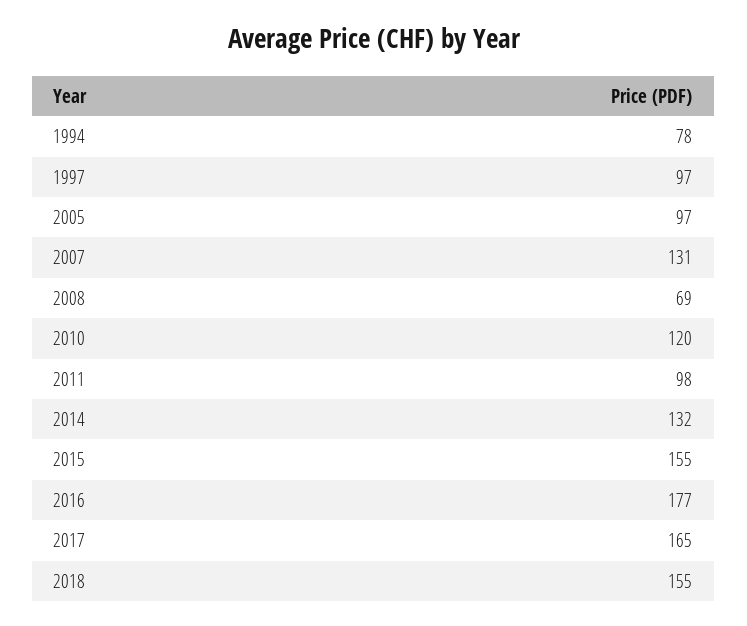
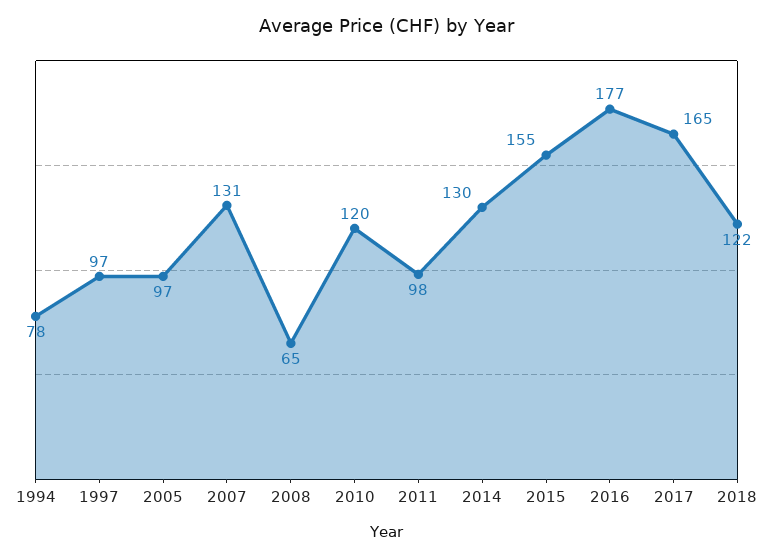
  {
    "1994": 78,
    "1997": 97,
    "2005": 97,
    "2007": 131,
-   "2008": 69,
+   "2008": 65,
    "2010": 120,
    "2011": 98,
-   "2014": 132,
+   "2014": 130,
    "2015": 155,
    "2016": 177,
    "2017": 165,
-   "2018": 155
+   "2018": 122
  }

